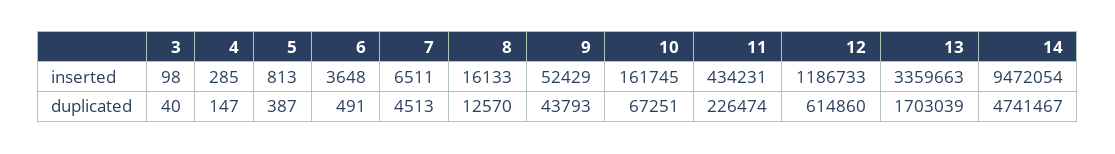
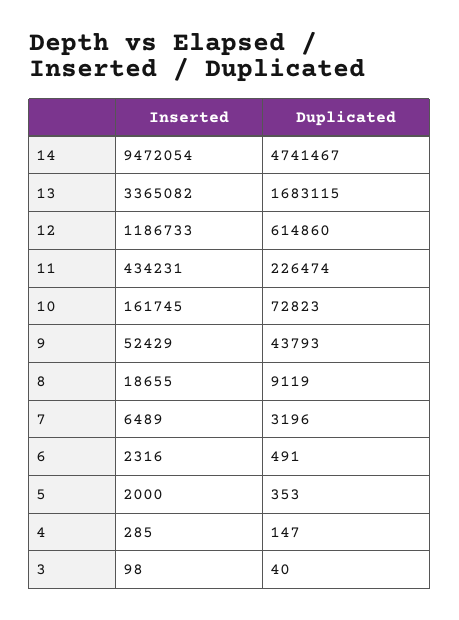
  {
    "3": {
      "inserted": 98,
      "duplicated": 40
    },
    "4": {
      "inserted": 285,
      "duplicated": 147
    },
    "5": {
-     "inserted": 813,
+     "inserted": 2000,
-     "duplicated": 387
+     "duplicated": 353
    },
    "6": {
-     "inserted": 3648,
+     "inserted": 2316,
      "duplicated": 491
    },
    "7": {
-     "inserted": 6511,
+     "inserted": 6489,
-     "duplicated": 4513
+     "duplicated": 3196
    },
    "8": {
-     "inserted": 16133,
+     "inserted": 18655,
-     "duplicated": 12570
+     "duplicated": 9119
    },
    "9": {
      "inserted": 52429,
      "duplicated": 43793
    },
    "10": {
      "inserted": 161745,
-     "duplicated": 67251
+     "duplicated": 72823
    },
    "11": {
      "inserted": 434231,
      "duplicated": 226474
    },
    "12": {
      "inserted": 1186733,
      "duplicated": 614860
    },
    "13": {
-     "inserted": 3359663,
+     "inserted": 3365082,
-     "duplicated": 1703039
+     "duplicated": 1683115
    },
    "14": {
      "inserted": 9472054,
      "duplicated": 4741467
    }
  }

